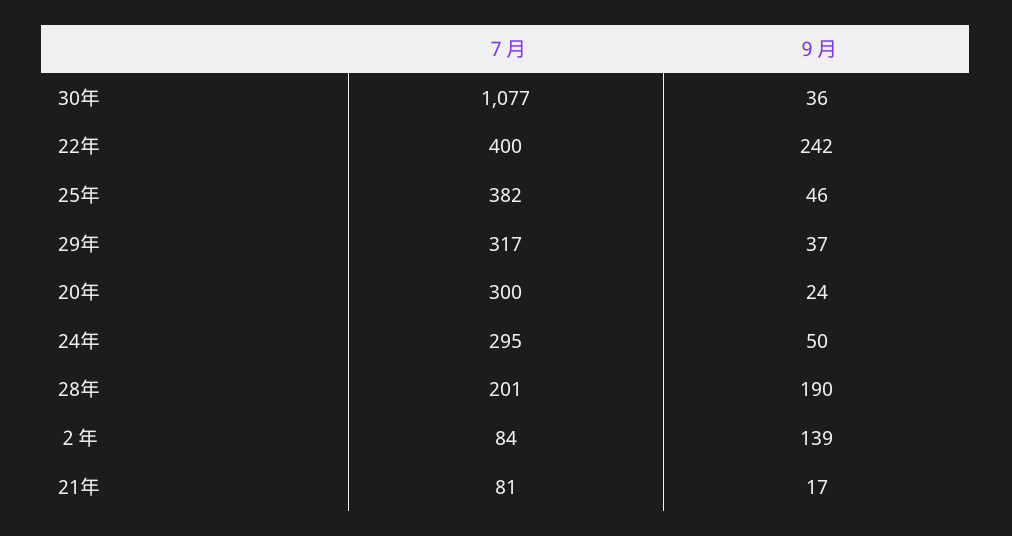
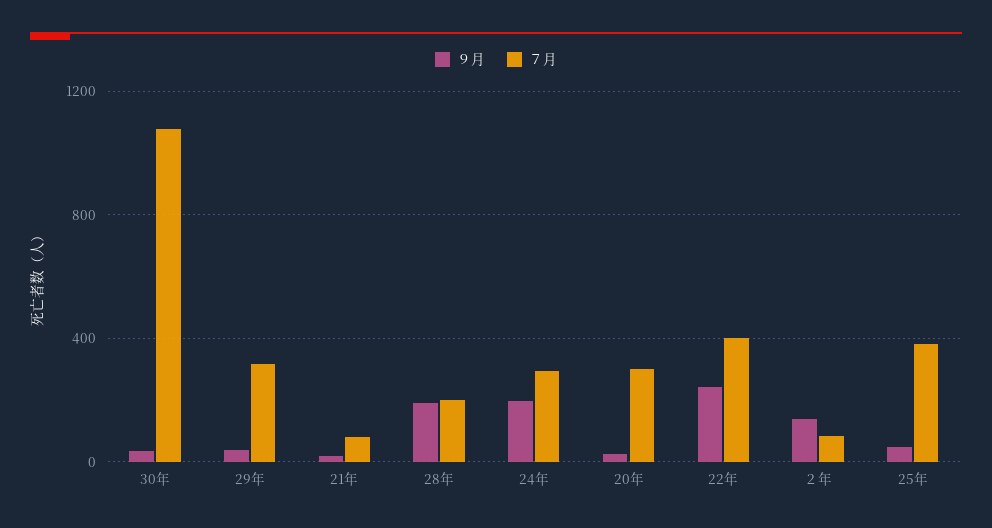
  {
    "７月": {
      "30年": 1077,
      "22年": 400,
      "25年": 382,
      "29年": 317,
      "20年": 300,
      "24年": 295,
      "28年": 201,
      "２年": 84,
      "21年": 81
    },
    "９月": {
      "30年": 36,
      "22年": 242,
      "25年": 46,
      "29年": 37,
      "20年": 24,
-     "24年": 50,
+     "24年": 200,
      "28年": 190,
      "２年": 139,
      "21年": 17
    }
  }

